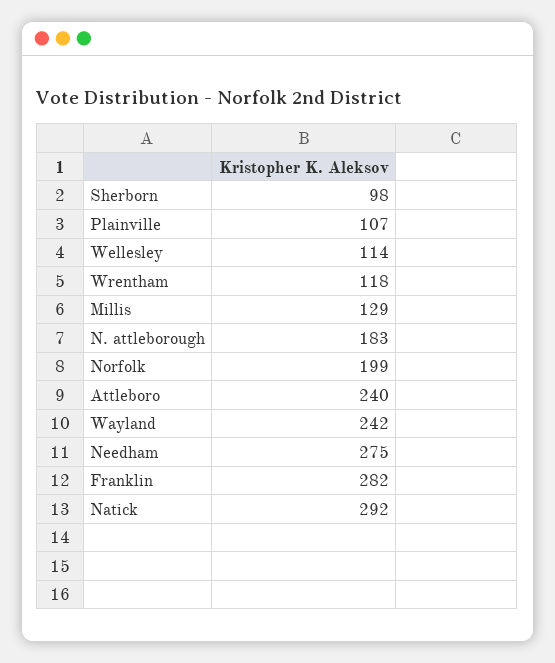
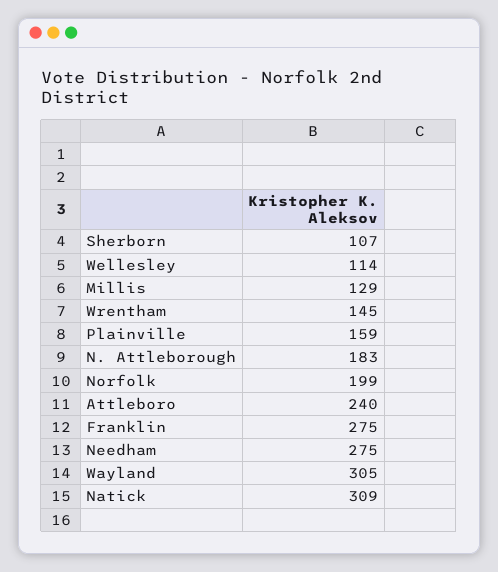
  {
-   "Sherborn": 98,
+   "Sherborn": 107,
-   "Plainville": 107,
+   "Plainville": 159,
    "Wellesley": 114,
-   "Wrentham": 118,
+   "Wrentham": 145,
    "Millis": 129,
    "N. attleborough": 183,
    "Norfolk": 199,
    "Attleboro": 240,
-   "Wayland": 242,
+   "Wayland": 305,
    "Needham": 275,
-   "Franklin": 282,
+   "Franklin": 275,
-   "Natick": 292
+   "Natick": 309
  }

